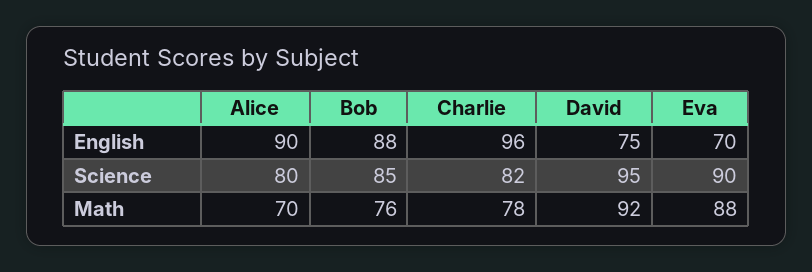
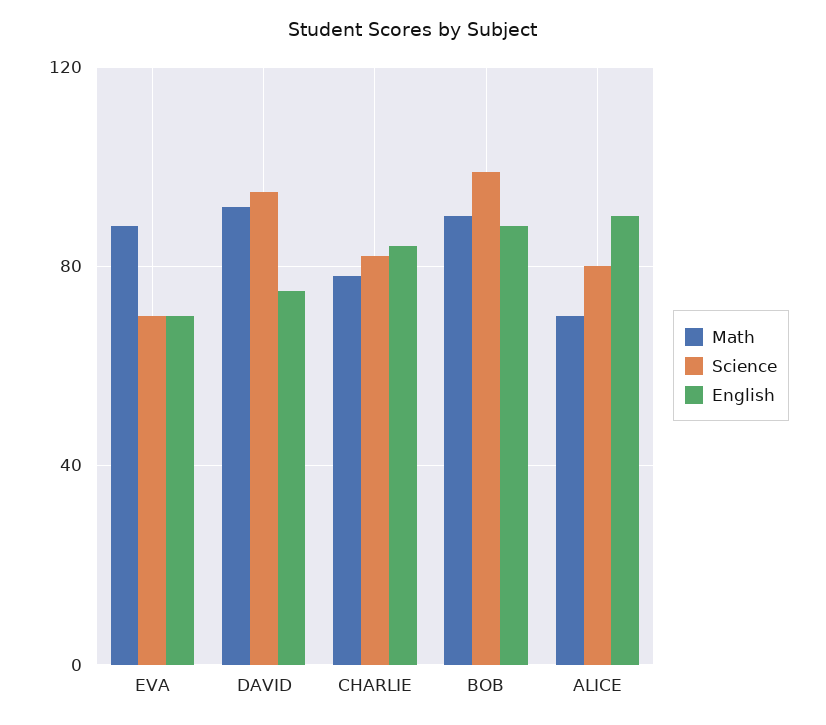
  {
    "English": {
      "Alice": 90,
      "Bob": 88,
-     "Charlie": 96,
+     "Charlie": 85,
      "David": 75,
      "Eva": 70
    },
    "Science": {
      "Alice": 80,
-     "Bob": 85,
+     "Bob": 100,
      "Charlie": 82,
      "David": 95,
-     "Eva": 90
+     "Eva": 70
    },
    "Math": {
      "Alice": 70,
-     "Bob": 76,
+     "Bob": 90,
      "Charlie": 78,
      "David": 92,
      "Eva": 88
    }
  }

